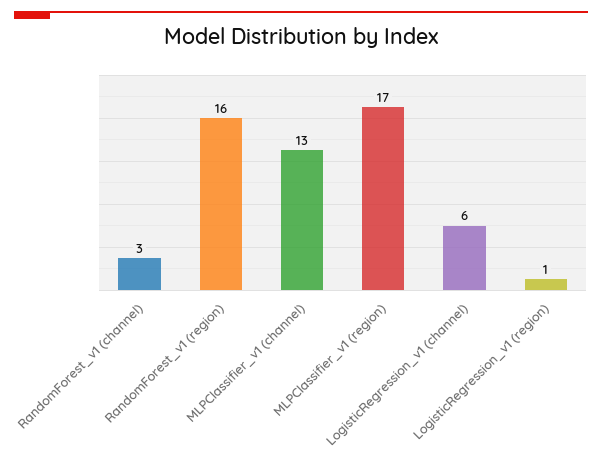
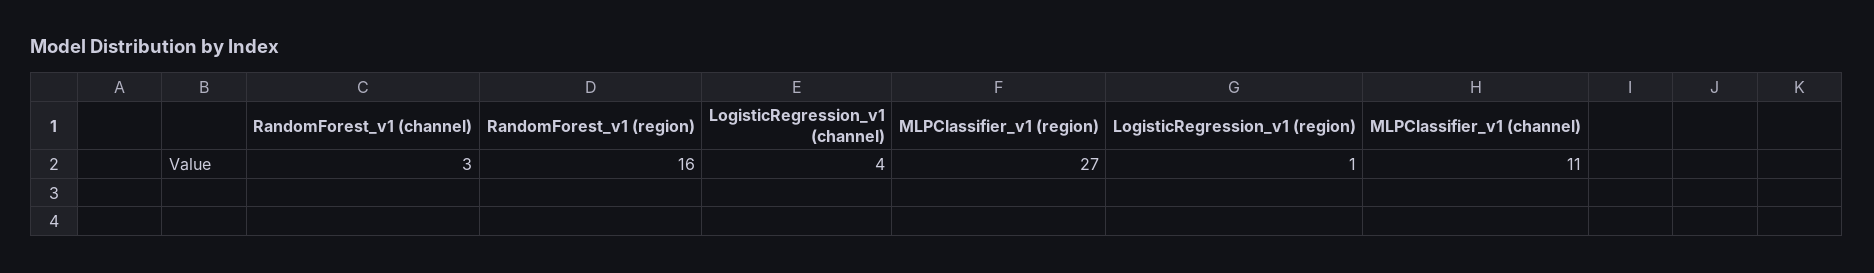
  {
    "RandomForest_v1 (channel)": 3,
    "RandomForest_v1 (region)": 16,
-   "MLPClassifier_v1 (channel)": 13,
+   "MLPClassifier_v1 (channel)": 11,
-   "MLPClassifier_v1 (region)": 17,
+   "MLPClassifier_v1 (region)": 27,
-   "LogisticRegression_v1 (channel)": 6,
+   "LogisticRegression_v1 (channel)": 4,
    "LogisticRegression_v1 (region)": 1
  }

